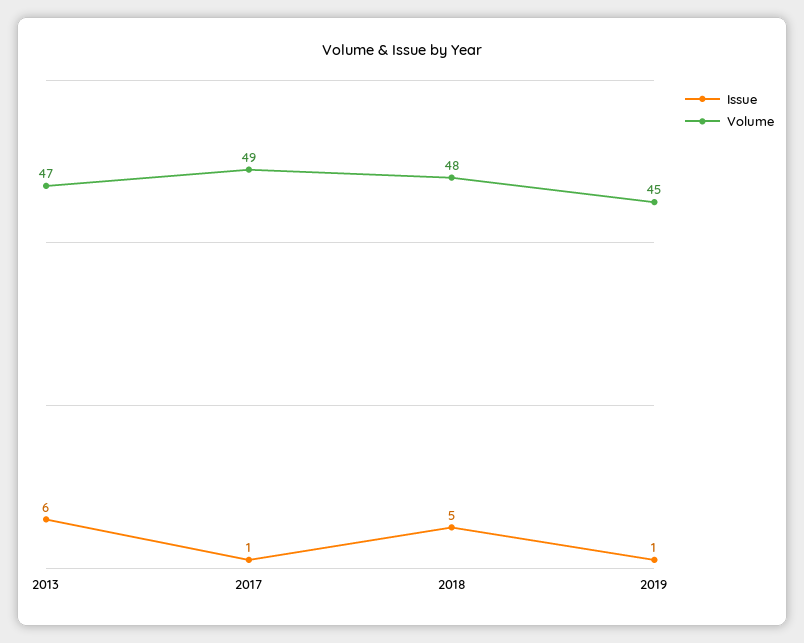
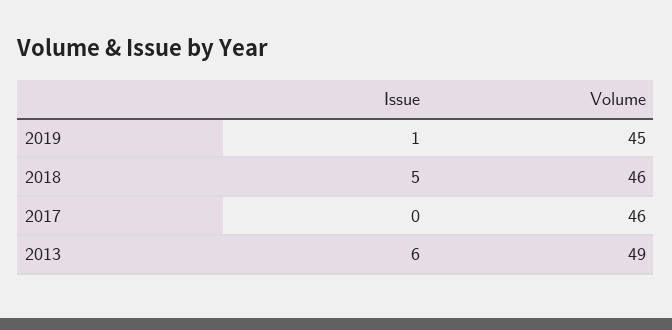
  {
    "Issue": {
      "2013": 6,
-     "2017": 1,
+     "2017": 0,
      "2018": 5,
      "2019": 1
    },
    "Volume": {
-     "2013": 47,
+     "2013": 49,
-     "2017": 49,
+     "2017": 46,
-     "2018": 48,
+     "2018": 46,
      "2019": 45
    }
  }

